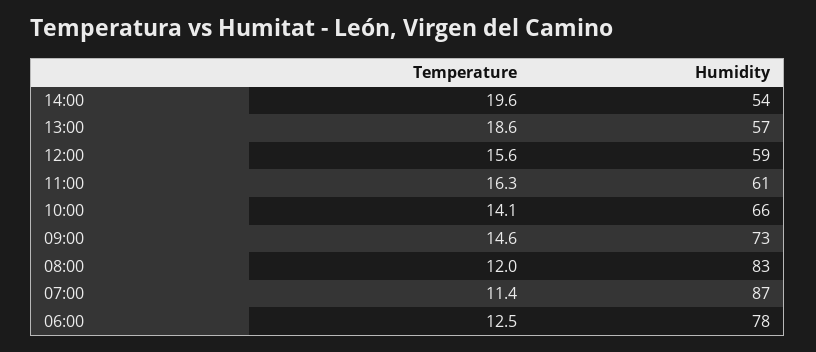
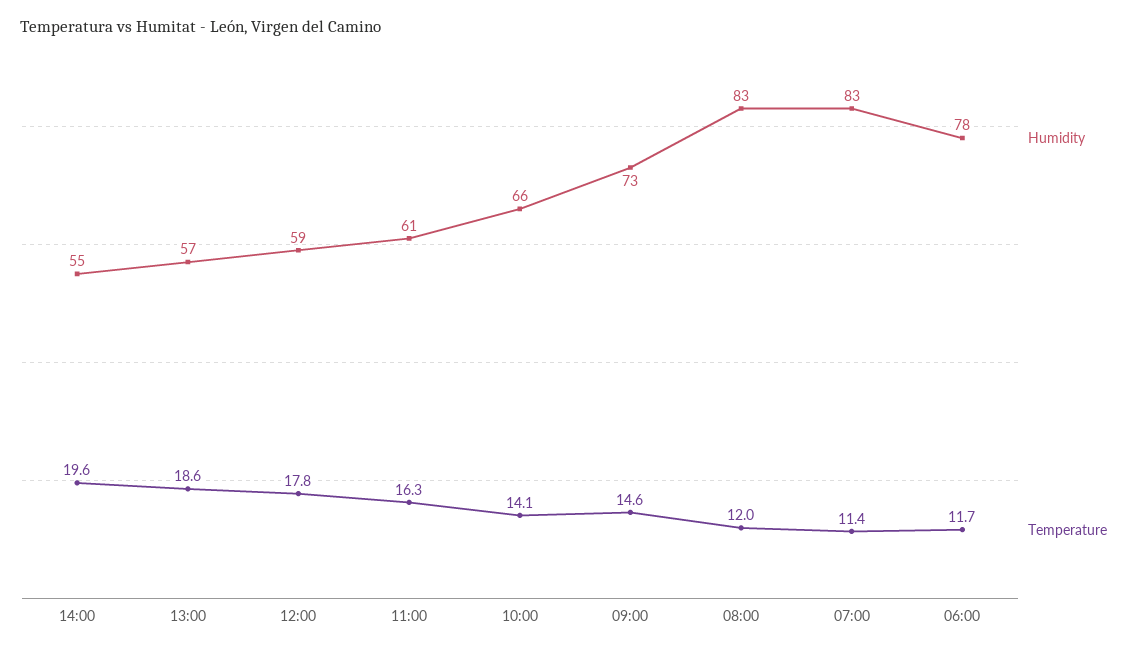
  {
    "Temperature": {
      "14:00": 19.6,
      "13:00": 18.6,
-     "12:00": 15.6,
+     "12:00": 17.8,
      "11:00": 16.3,
      "10:00": 14.1,
      "09:00": 14.6,
      "08:00": 12,
      "07:00": 11.4,
-     "06:00": 12.5
+     "06:00": 11.7
    },
    "Humidity": {
-     "14:00": 54,
+     "14:00": 55,
      "13:00": 57,
      "12:00": 59,
      "11:00": 61,
      "10:00": 66,
      "09:00": 73,
      "08:00": 83,
-     "07:00": 87,
+     "07:00": 83,
      "06:00": 78
    }
  }

